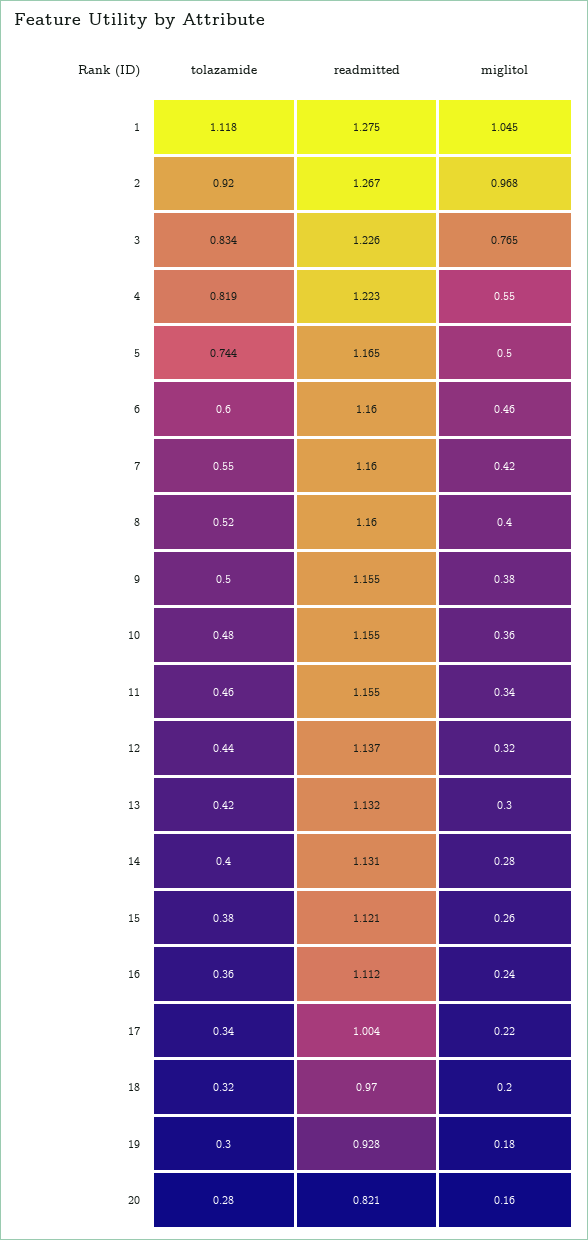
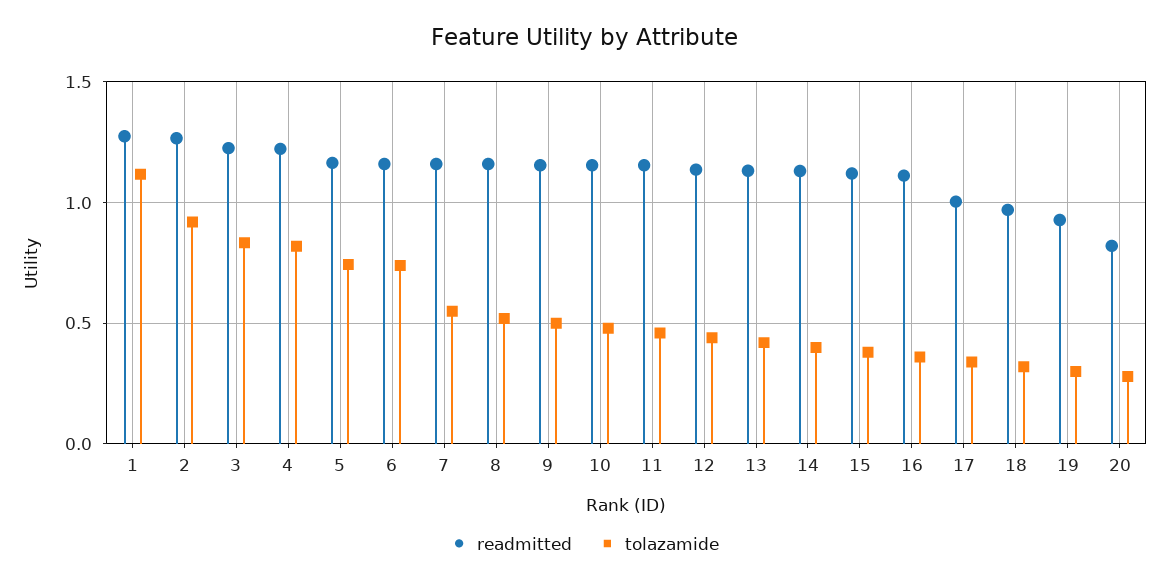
  {
    "tolazamide": {
      "1": 1.118,
      "2": 0.92,
      "3": 0.834,
      "4": 0.819,
      "5": 0.744,
-     "6": 0.6,
+     "6": 0.75,
      "7": 0.55,
      "8": 0.52,
      "9": 0.5,
      "10": 0.48,
      "11": 0.46,
      "12": 0.44,
      "13": 0.42,
      "14": 0.4,
      "15": 0.38,
      "16": 0.36,
      "17": 0.34,
      "18": 0.32,
      "19": 0.3,
      "20": 0.28
    },
    "readmitted": {
      "1": 1.275,
      "2": 1.267,
      "3": 1.226,
      "4": 1.223,
      "5": 1.165,
      "6": 1.16,
      "7": 1.16,
      "8": 1.16,
      "9": 1.155,
      "10": 1.155,
      "11": 1.155,
      "12": 1.137,
      "13": 1.132,
      "14": 1.131,
      "15": 1.121,
      "16": 1.112,
      "17": 1.004,
      "18": 0.97,
      "19": 0.928,
      "20": 0.821
-   },
+   }
-   "miglitol": {
-     "1": 1.045,
-     "2": 0.968,
-     "3": 0.765,
-     "4": 0.55,
-     "5": 0.5,
-     "6": 0.46,
-     "7": 0.42,
-     "8": 0.4,
-     "9": 0.38,
-     "10": 0.36,
-     "11": 0.34,
-     "12": 0.32,
-     "13": 0.3,
-     "14": 0.28,
-     "15": 0.26,
-     "16": 0.24,
-     "17": 0.22,
-     "18": 0.2,
-     "19": 0.18,
-     "20": 0.16
-   }
  }

